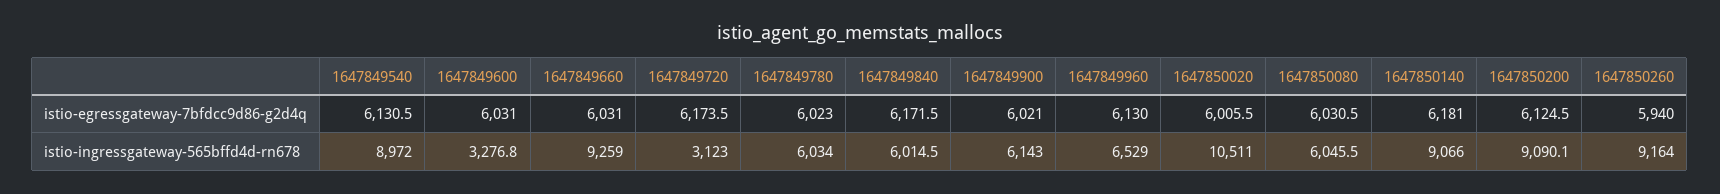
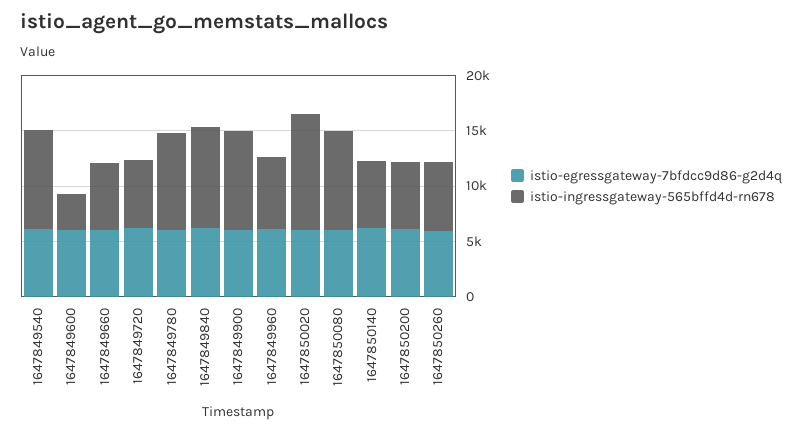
  {
    "istio-egressgateway-7bfdcc9d86-g2d4q": {
      "1647849540": 6130.5,
      "1647849600": 6031,
      "1647849660": 6031,
      "1647849720": 6173.5,
      "1647849780": 6023,
      "1647849840": 6171.5,
      "1647849900": 6021,
      "1647849960": 6130,
      "1647850020": 6005.5,
      "1647850080": 6030.5,
      "1647850140": 6181,
      "1647850200": 6124.5,
      "1647850260": 5940
    },
    "istio-ingressgateway-565bffd4d-rn678": {
      "1647849540": 8972,
      "1647849600": 3276.8,
-     "1647849660": 9259,
+     "1647849660": 6000,
-     "1647849720": 3123,
+     "1647849720": 6000,
-     "1647849780": 6034,
+     "1647849780": 9000,
-     "1647849840": 6014.5,
+     "1647849840": 9000,
-     "1647849900": 6143,
+     "1647849900": 9000,
      "1647849960": 6529,
      "1647850020": 10511,
-     "1647850080": 6045.5,
+     "1647850080": 9000,
-     "1647850140": 9066,
+     "1647850140": 6000,
-     "1647850200": 9090.1,
+     "1647850200": 6000,
-     "1647850260": 9164
+     "1647850260": 6000
    }
  }

